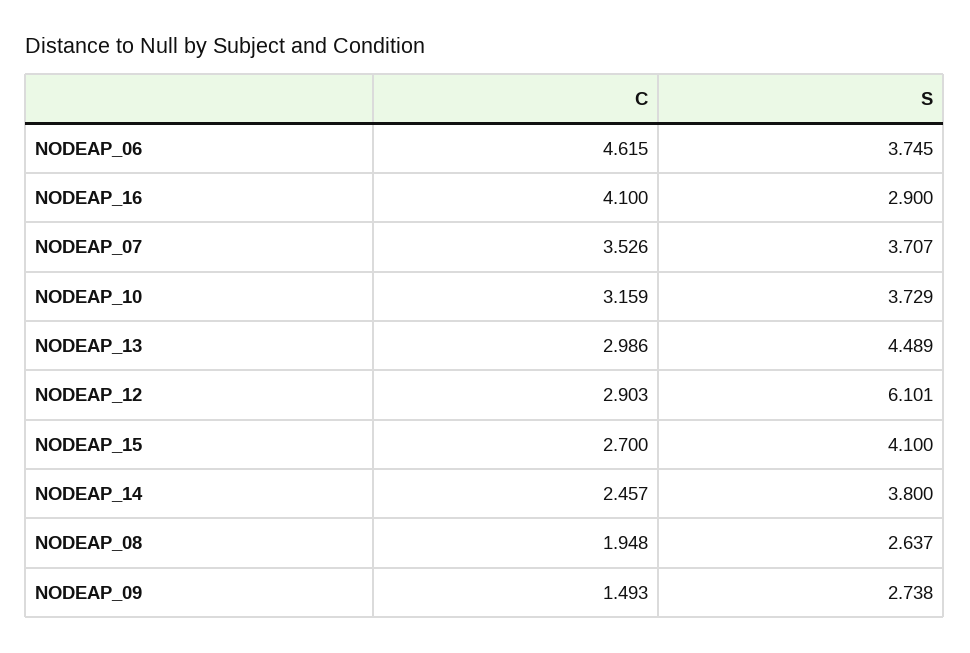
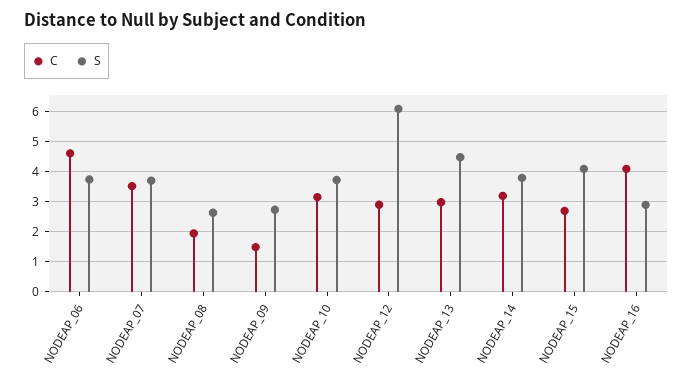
  {
    "C": {
      "NODEAP_06": 4.615,
      "NODEAP_16": 4.1,
      "NODEAP_07": 3.526,
      "NODEAP_10": 3.159,
      "NODEAP_13": 2.986,
      "NODEAP_12": 2.903,
      "NODEAP_15": 2.7,
-     "NODEAP_14": 2.457,
+     "NODEAP_14": 3.25,
      "NODEAP_08": 1.948,
      "NODEAP_09": 1.493
    },
    "S": {
      "NODEAP_06": 3.745,
      "NODEAP_16": 2.9,
      "NODEAP_07": 3.707,
      "NODEAP_10": 3.729,
      "NODEAP_13": 4.489,
      "NODEAP_12": 6.101,
      "NODEAP_15": 4.1,
      "NODEAP_14": 3.8,
      "NODEAP_08": 2.637,
      "NODEAP_09": 2.738
    }
  }

